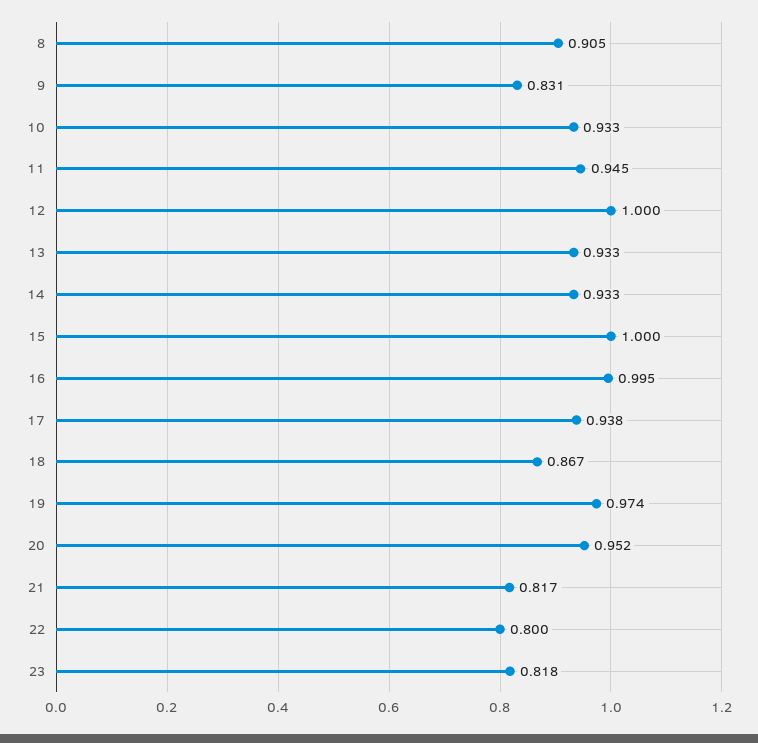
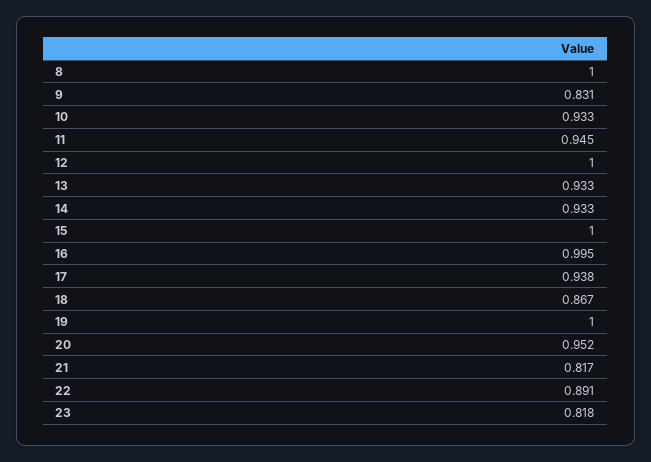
  {
-   "8": 0.905,
+   "8": 1,
    "9": 0.831,
    "10": 0.933,
    "11": 0.945,
    "12": 1,
    "13": 0.933,
    "14": 0.933,
    "15": 1,
    "16": 0.995,
    "17": 0.938,
    "18": 0.867,
-   "19": 0.974,
+   "19": 1,
    "20": 0.952,
    "21": 0.817,
-   "22": 0.8,
+   "22": 0.891,
    "23": 0.818
  }

